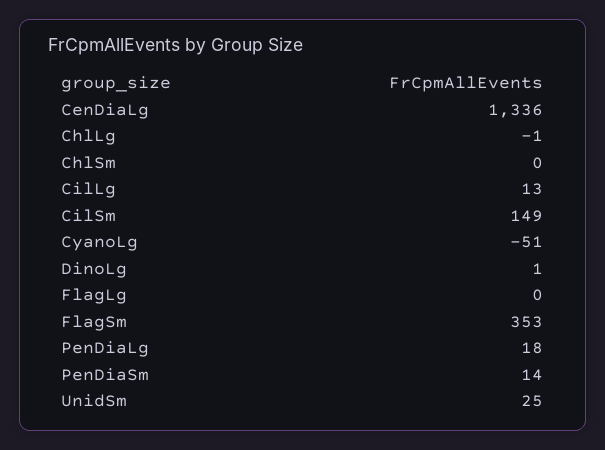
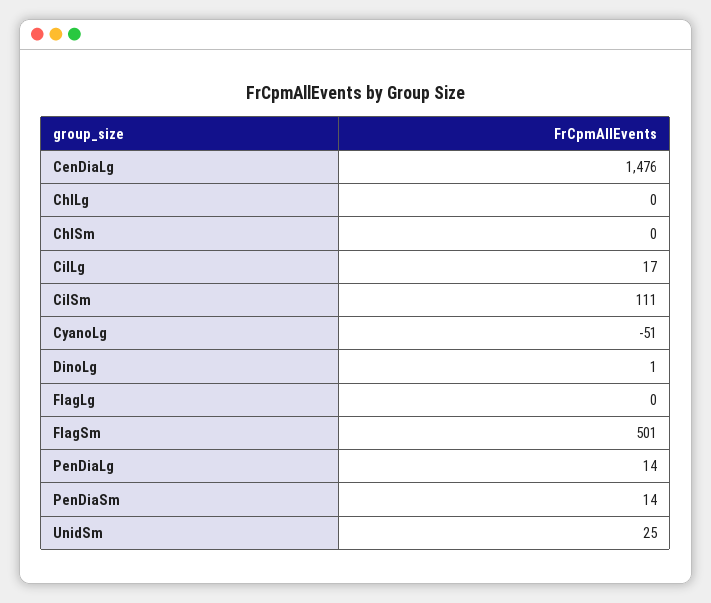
  {
-   "CenDiaLg": 1336,
+   "CenDiaLg": 1476,
-   "ChlLg": -1,
+   "ChlLg": 0,
    "ChlSm": 0,
-   "CilLg": 13,
+   "CilLg": 17,
-   "CilSm": 149,
+   "CilSm": 111,
    "CyanoLg": -51,
    "DinoLg": 1,
    "FlagLg": 0,
-   "FlagSm": 353,
+   "FlagSm": 501,
-   "PenDiaLg": 18,
+   "PenDiaLg": 14,
    "PenDiaSm": 14,
    "UnidSm": 25
  }

